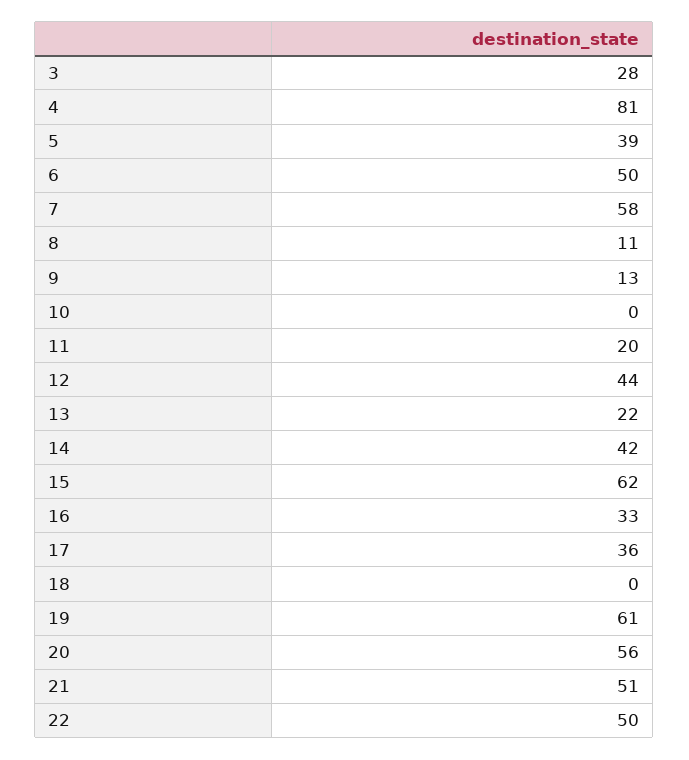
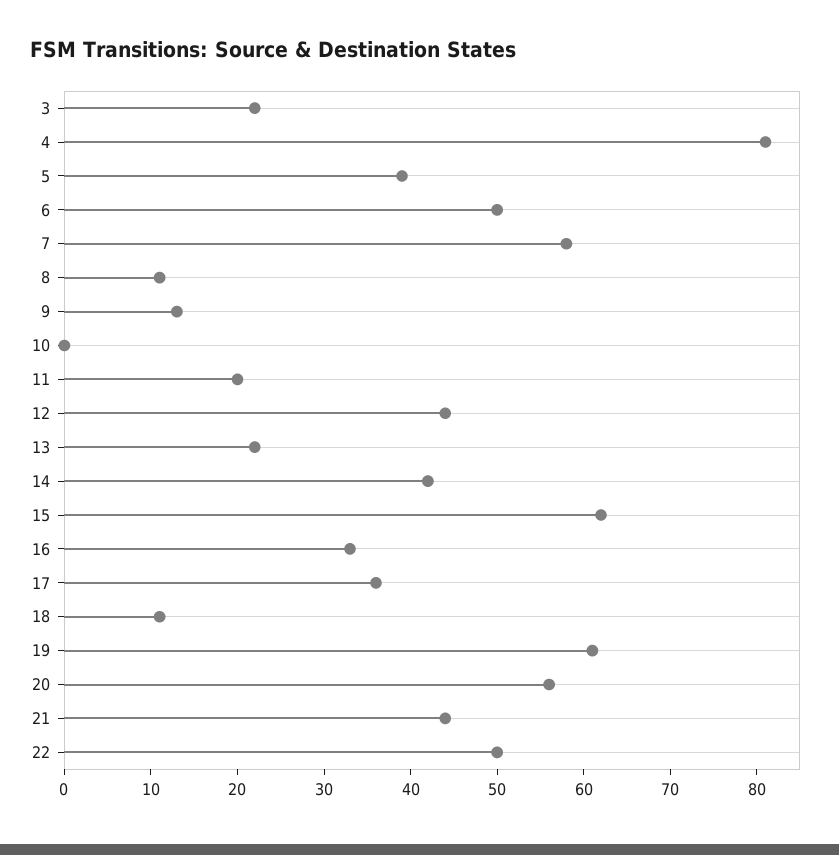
  {
-   "3": 28,
+   "3": 22,
    "4": 81,
    "5": 39,
    "6": 50,
    "7": 58,
    "8": 11,
    "9": 13,
    "10": 0,
    "11": 20,
    "12": 44,
    "13": 22,
    "14": 42,
    "15": 62,
    "16": 33,
    "17": 36,
-   "18": 0,
+   "18": 11,
    "19": 61,
    "20": 56,
-   "21": 51,
+   "21": 44,
    "22": 50
  }

